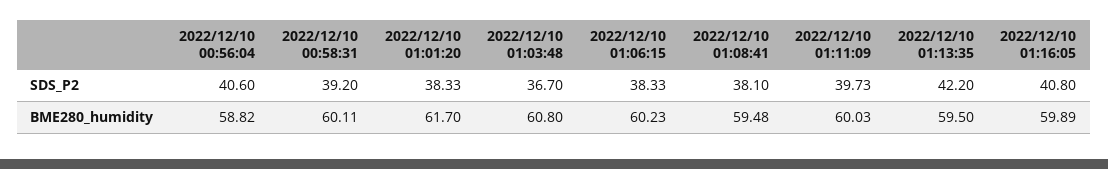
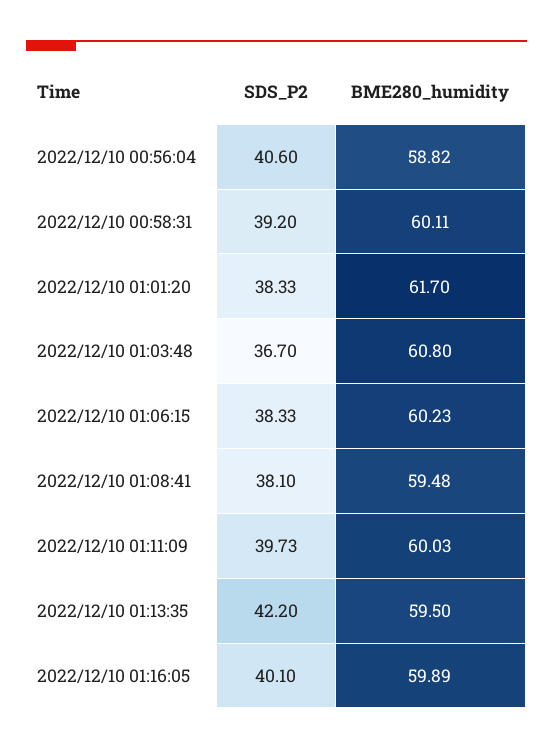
  {
    "2022/12/10 00:56:04": {
      "SDS_P2": 40.6,
      "BME280_humidity": 58.82
    },
    "2022/12/10 00:58:31": {
      "SDS_P2": 39.2,
      "BME280_humidity": 60.11
    },
    "2022/12/10 01:01:20": {
      "SDS_P2": 38.33,
      "BME280_humidity": 61.7
    },
    "2022/12/10 01:03:48": {
      "SDS_P2": 36.7,
      "BME280_humidity": 60.8
    },
    "2022/12/10 01:06:15": {
      "SDS_P2": 38.33,
      "BME280_humidity": 60.23
    },
    "2022/12/10 01:08:41": {
      "SDS_P2": 38.1,
      "BME280_humidity": 59.48
    },
    "2022/12/10 01:11:09": {
      "SDS_P2": 39.73,
      "BME280_humidity": 60.03
    },
    "2022/12/10 01:13:35": {
      "SDS_P2": 42.2,
      "BME280_humidity": 59.5
    },
    "2022/12/10 01:16:05": {
-     "SDS_P2": 40.8,
+     "SDS_P2": 40.1,
      "BME280_humidity": 59.89
    }
  }

